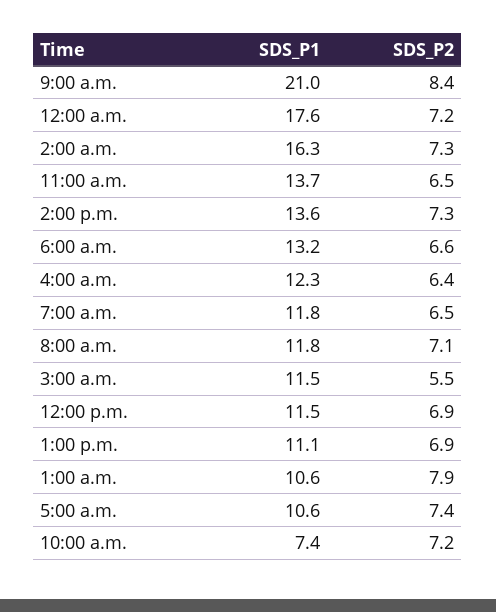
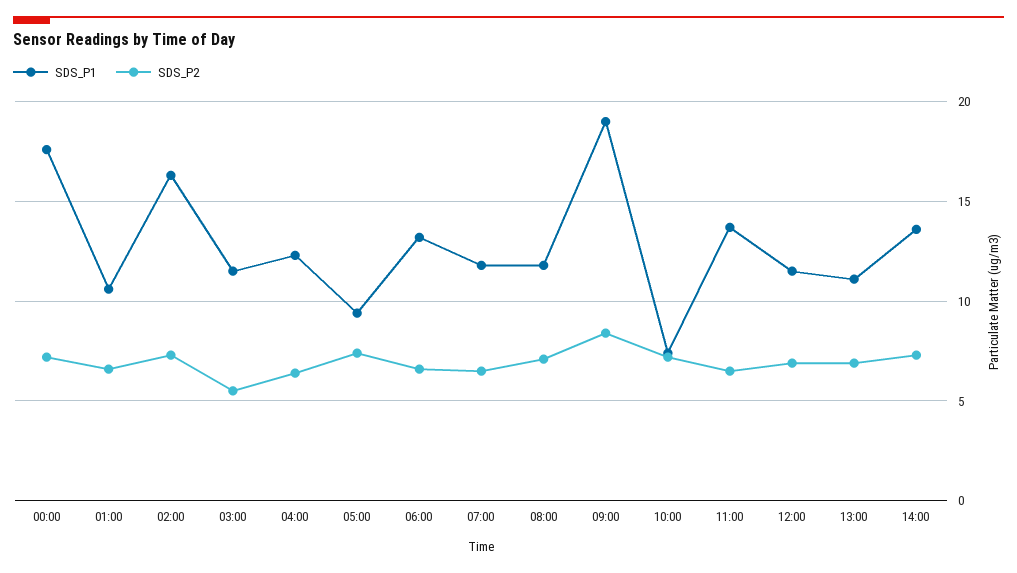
  {
    "SDS_P1": {
-     "9:00 a.m.": 21,
+     "9:00 a.m.": 19,
      "12:00 a.m.": 17.6,
      "2:00 a.m.": 16.3,
      "11:00 a.m.": 13.7,
      "2:00 p.m.": 13.6,
      "6:00 a.m.": 13.2,
      "4:00 a.m.": 12.3,
      "7:00 a.m.": 11.8,
      "8:00 a.m.": 11.8,
      "3:00 a.m.": 11.5,
      "12:00 p.m.": 11.5,
      "1:00 p.m.": 11.1,
      "1:00 a.m.": 10.6,
-     "5:00 a.m.": 10.6,
+     "5:00 a.m.": 9.5,
      "10:00 a.m.": 7.4
    },
    "SDS_P2": {
      "9:00 a.m.": 8.4,
      "12:00 a.m.": 7.2,
      "2:00 a.m.": 7.3,
      "11:00 a.m.": 6.5,
      "2:00 p.m.": 7.3,
      "6:00 a.m.": 6.6,
      "4:00 a.m.": 6.4,
      "7:00 a.m.": 6.5,
      "8:00 a.m.": 7.1,
      "3:00 a.m.": 5.5,
      "12:00 p.m.": 6.9,
      "1:00 p.m.": 6.9,
-     "1:00 a.m.": 7.9,
+     "1:00 a.m.": 6.5,
      "5:00 a.m.": 7.4,
      "10:00 a.m.": 7.2
    }
  }

